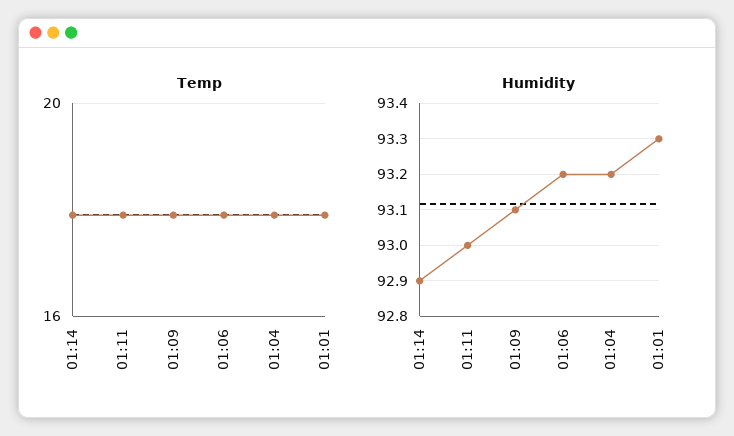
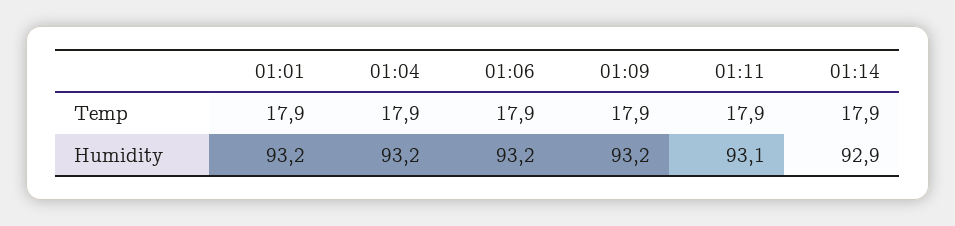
  {
    "Temp": {
      "01:14": 17.9,
      "01:11": 17.9,
      "01:09": 17.9,
      "01:06": 17.9,
      "01:04": 17.9,
      "01:01": 17.9
    },
    "Humidity": {
      "01:14": 92.9,
-     "01:11": 93,
+     "01:11": 93.1,
-     "01:09": 93.1,
+     "01:09": 93.2,
      "01:06": 93.2,
      "01:04": 93.2,
-     "01:01": 93.3
+     "01:01": 93.2
    }
  }

